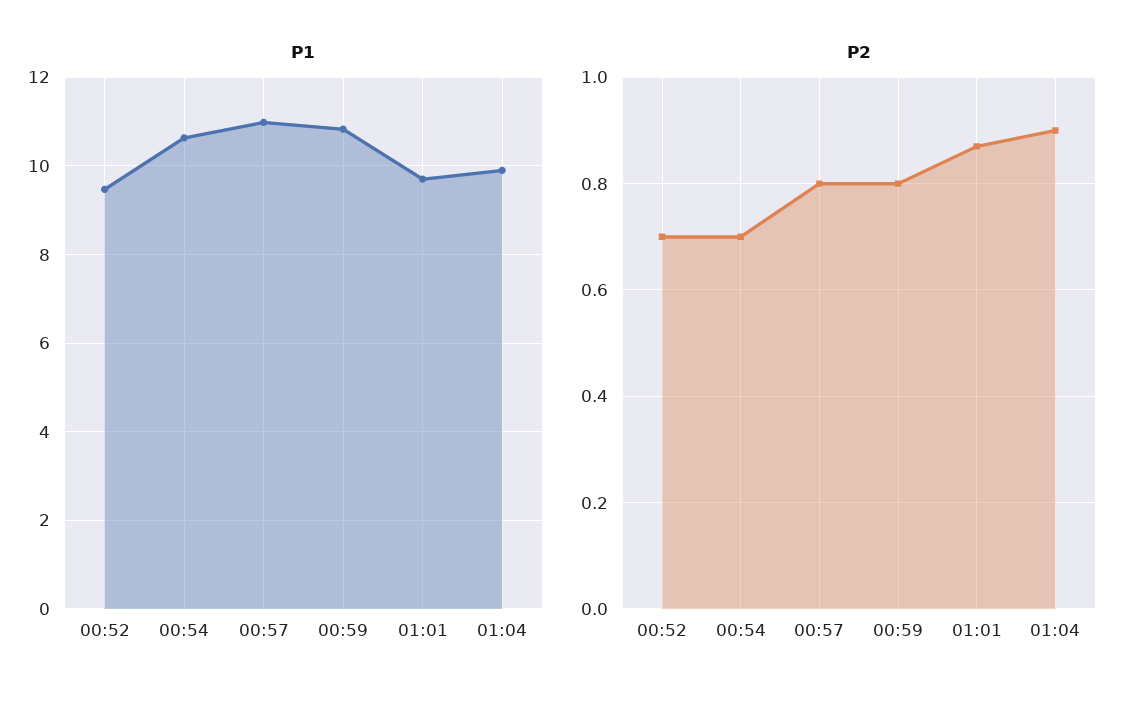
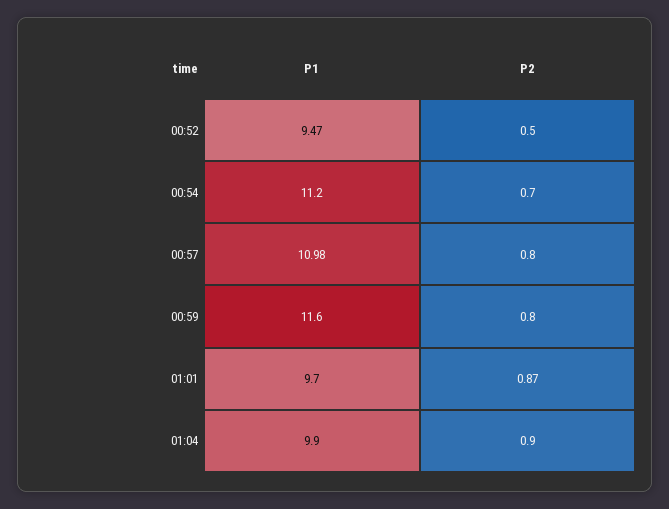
  {
    "P1": {
      "00:52": 9.47,
-     "00:54": 10.6,
+     "00:54": 11.2,
      "00:57": 10.98,
-     "00:59": 10.8,
+     "00:59": 11.6,
      "01:01": 9.7,
      "01:04": 9.9
    },
    "P2": {
-     "00:52": 0.7,
+     "00:52": 0.5,
      "00:54": 0.7,
      "00:57": 0.8,
      "00:59": 0.8,
      "01:01": 0.87,
      "01:04": 0.9
    }
  }

